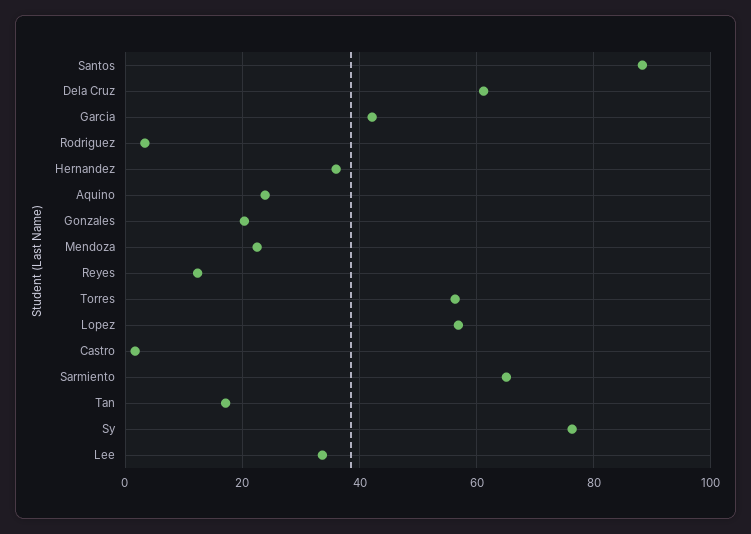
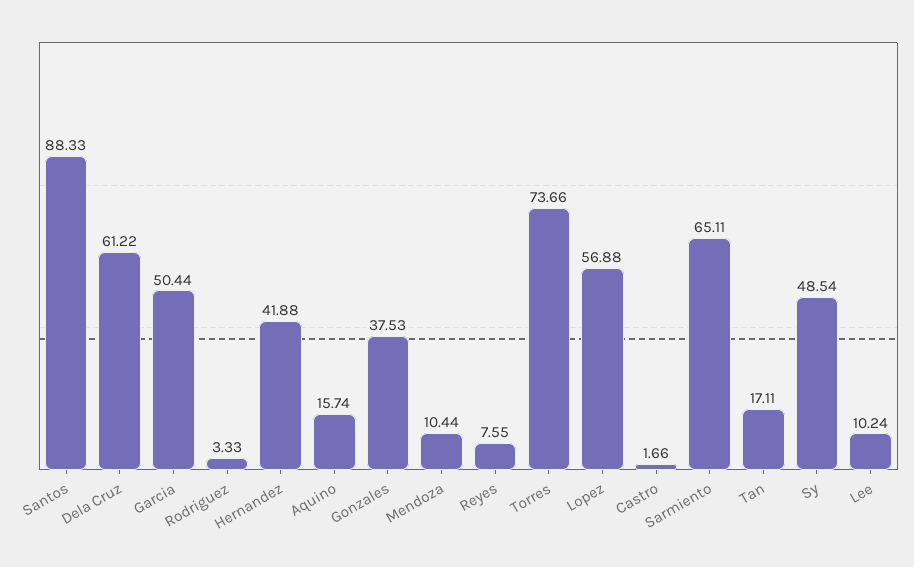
  {
    "Santos": 88.33,
    "Dela Cruz": 61.22,
-   "Garcia": 42,
+   "Garcia": 50.44,
    "Rodriguez": 3.33,
-   "Hernandez": 36,
+   "Hernandez": 41.88,
-   "Aquino": 24,
+   "Aquino": 15.74,
-   "Gonzales": 20,
+   "Gonzales": 37.53,
-   "Mendoza": 22,
+   "Mendoza": 10.44,
-   "Reyes": 12,
+   "Reyes": 7.55,
-   "Torres": 56,
+   "Torres": 73.66,
    "Lopez": 56.88,
    "Castro": 1.66,
    "Sarmiento": 65.11,
    "Tan": 17.11,
-   "Sy": 76,
+   "Sy": 48.54,
-   "Lee": 34
+   "Lee": 10.24
  }

